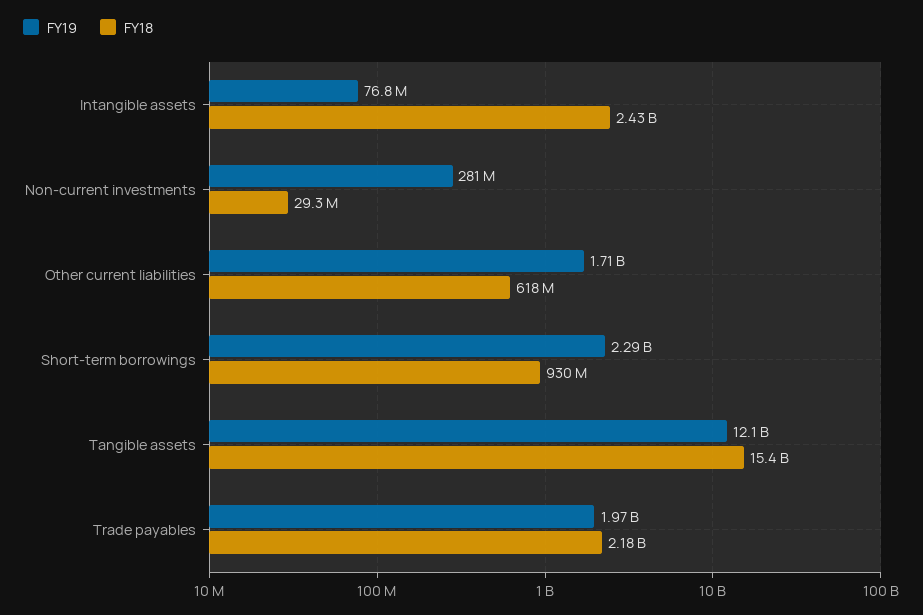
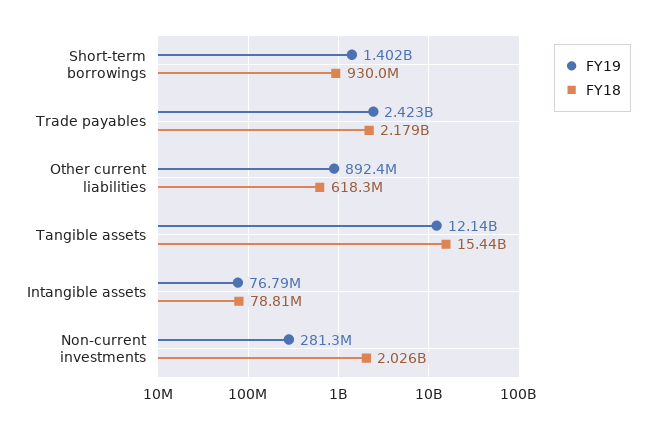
  {
    "FY19": {
      "Intangible assets": 76790000,
      "Non-current investments": 281300000,
-     "Other current liabilities": 1710000000,
+     "Other current liabilities": 892400000,
-     "Short-term borrowings": 2290000000,
+     "Short-term borrowings": 1402000000,
      "Tangible assets": 12140000000,
-     "Trade payables": 1970000000
+     "Trade payables": 2423000000
    },
    "FY18": {
-     "Intangible assets": 2430000000,
+     "Intangible assets": 78810000,
-     "Non-current investments": 29300000,
+     "Non-current investments": 2026000000,
      "Other current liabilities": 618300000,
      "Short-term borrowings": 930000000,
      "Tangible assets": 15440000000,
      "Trade payables": 2179000000
    }
  }

